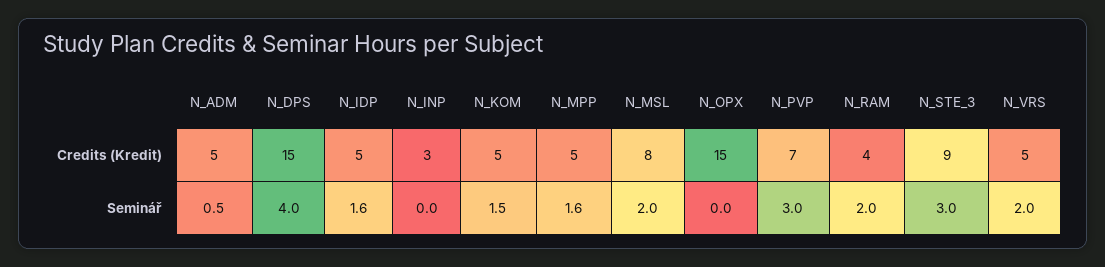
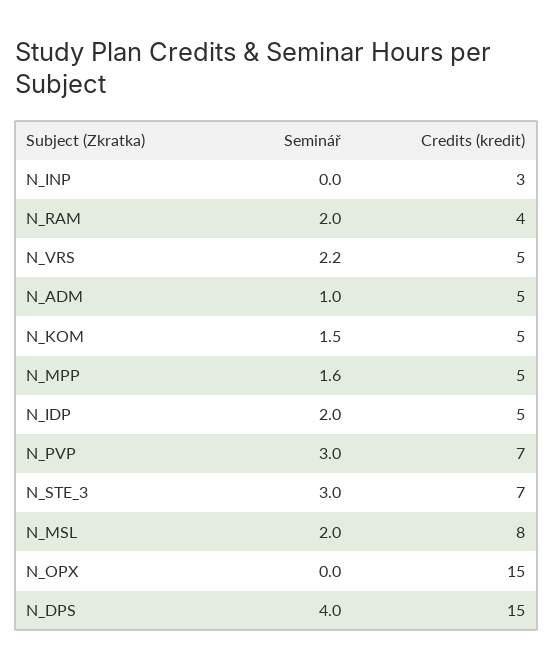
  {
    "N_ADM": {
      "Credits (Kredit)": 5,
-     "Seminář": 0.5
+     "Seminář": 1
    },
    "N_DPS": {
      "Credits (Kredit)": 15,
      "Seminář": 4
    },
    "N_IDP": {
      "Credits (Kredit)": 5,
-     "Seminář": 1.6
+     "Seminář": 2
    },
    "N_INP": {
      "Credits (Kredit)": 3,
      "Seminář": 0
    },
    "N_KOM": {
      "Credits (Kredit)": 5,
      "Seminář": 1.5
    },
    "N_MPP": {
      "Credits (Kredit)": 5,
      "Seminář": 1.6
    },
    "N_MSL": {
      "Credits (Kredit)": 8,
      "Seminář": 2
    },
    "N_OPX": {
      "Credits (Kredit)": 15,
      "Seminář": 0
    },
    "N_PVP": {
      "Credits (Kredit)": 7,
      "Seminář": 3
    },
    "N_RAM": {
      "Credits (Kredit)": 4,
      "Seminář": 2
    },
    "N_STE_3": {
-     "Credits (Kredit)": 9,
+     "Credits (Kredit)": 7,
      "Seminář": 3
    },
    "N_VRS": {
      "Credits (Kredit)": 5,
-     "Seminář": 2
+     "Seminář": 2.2
    }
  }

